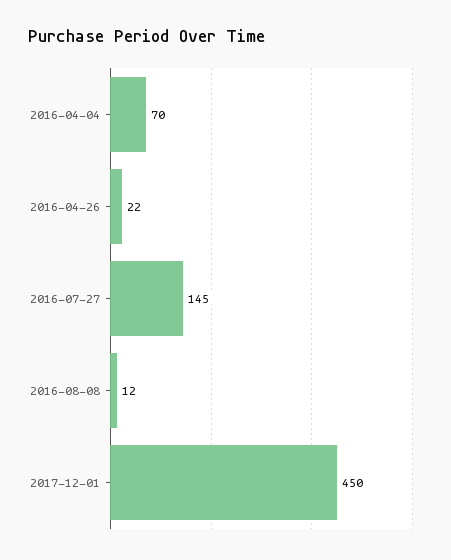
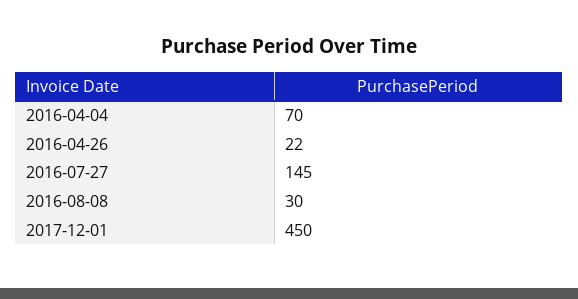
  {
    "2016-04-04": 70,
    "2016-04-26": 22,
    "2016-07-27": 145,
-   "2016-08-08": 12,
+   "2016-08-08": 30,
    "2017-12-01": 450
  }

